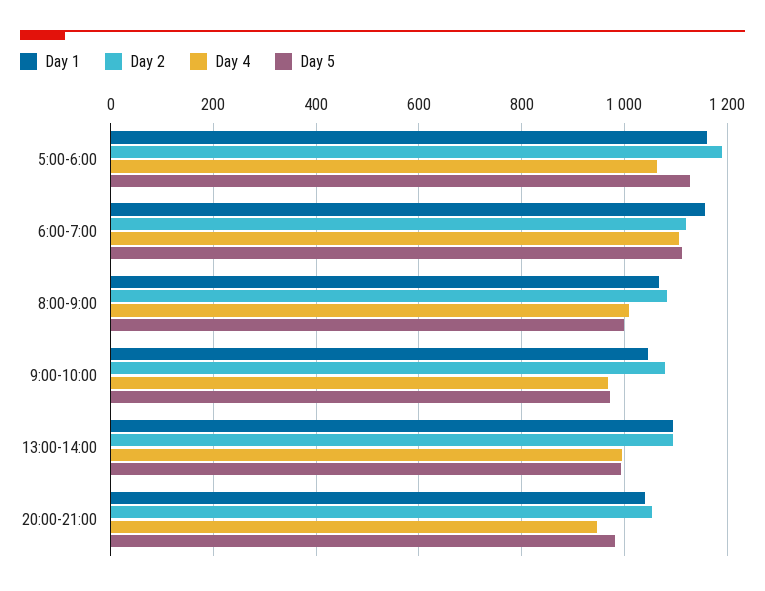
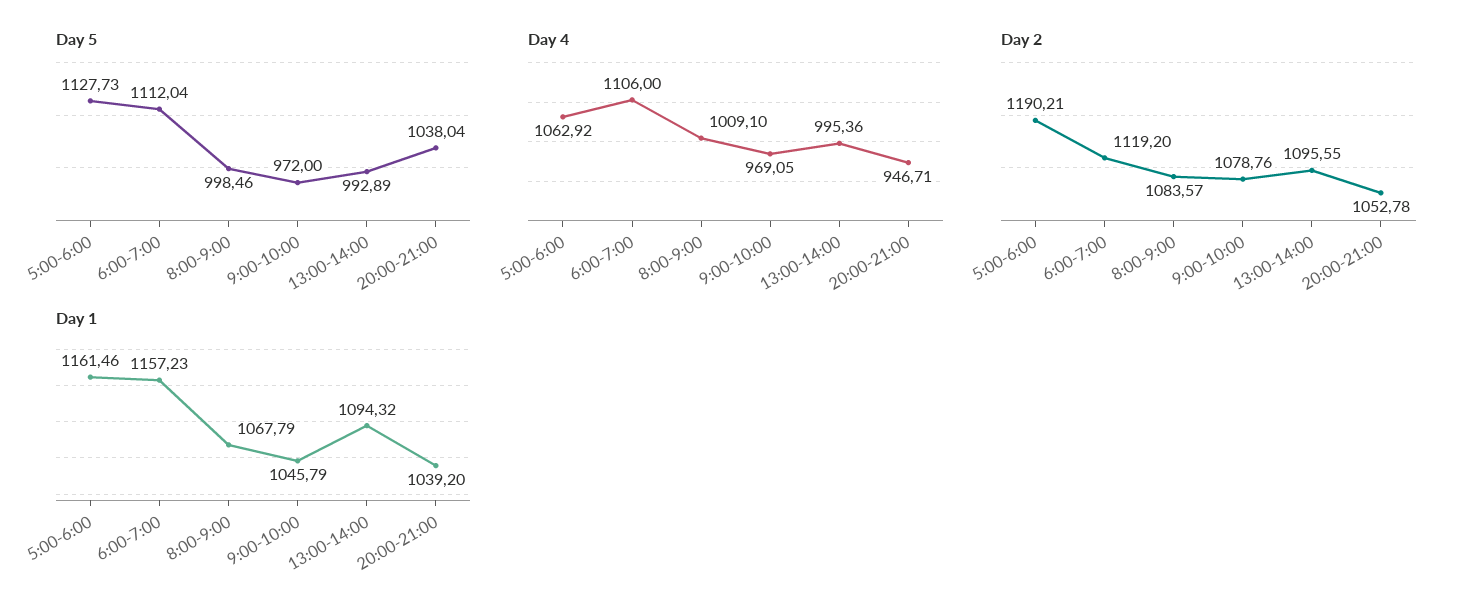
  {
    "Day 1": {
      "5:00-6:00": 1161.46,
      "6:00-7:00": 1157.23,
      "8:00-9:00": 1067.79,
      "9:00-10:00": 1045.79,
      "13:00-14:00": 1094.32,
      "20:00-21:00": 1039.2
    },
    "Day 2": {
      "5:00-6:00": 1190.21,
      "6:00-7:00": 1119.2,
      "8:00-9:00": 1083.57,
      "9:00-10:00": 1078.76,
      "13:00-14:00": 1095.55,
      "20:00-21:00": 1052.78
    },
    "Day 4": {
      "5:00-6:00": 1062.92,
      "6:00-7:00": 1106,
      "8:00-9:00": 1009.1,
      "9:00-10:00": 969.05,
      "13:00-14:00": 995.36,
      "20:00-21:00": 946.71
    },
    "Day 5": {
      "5:00-6:00": 1127.73,
      "6:00-7:00": 1112.04,
      "8:00-9:00": 998.46,
      "9:00-10:00": 972,
      "13:00-14:00": 992.89,
-     "20:00-21:00": 980
+     "20:00-21:00": 1038.04
    }
  }

